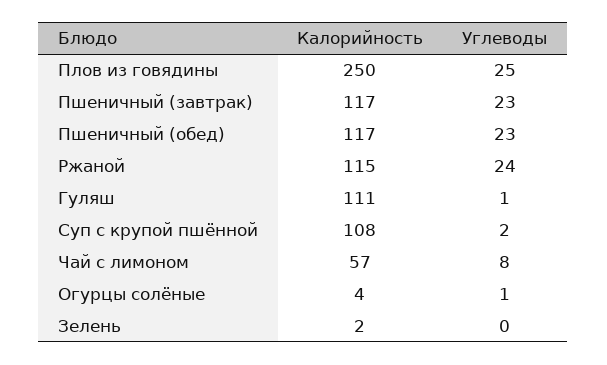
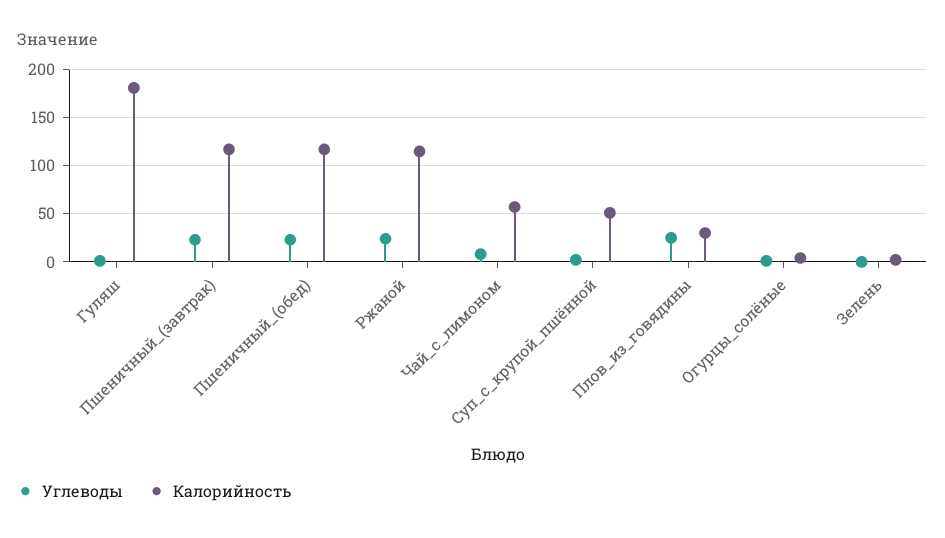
  {
    "Калорийность": {
-     "Плов из говядины": 250,
+     "Плов из говядины": 30,
      "Пшеничный (завтрак)": 117,
      "Пшеничный (обед)": 117,
      "Ржаной": 115,
-     "Гуляш": 111,
+     "Гуляш": 180,
-     "Суп с крупой пшённой": 108,
+     "Суп с крупой пшённой": 50,
      "Чай с лимоном": 57,
      "Огурцы солёные": 4,
      "Зелень": 2
    },
    "Углеводы": {
      "Плов из говядины": 25,
      "Пшеничный (завтрак)": 23,
      "Пшеничный (обед)": 23,
      "Ржаной": 24,
      "Гуляш": 1,
      "Суп с крупой пшённой": 2,
      "Чай с лимоном": 8,
      "Огурцы солёные": 1,
      "Зелень": 0
    }
  }

